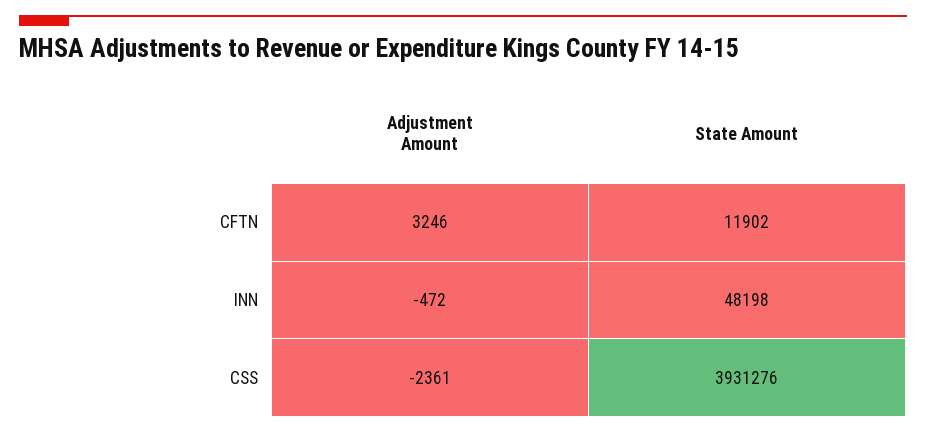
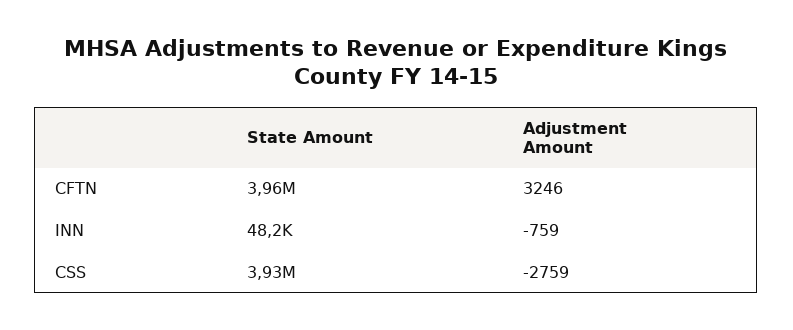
  {
    "Adjustment Amount": {
      "CFTN": 3246,
-     "INN": -472,
+     "INN": -759,
-     "CSS": -2361
+     "CSS": -2759
    },
    "State Amount": {
-     "CFTN": 11902,
+     "CFTN": 3960000,
      "INN": 48198,
      "CSS": 3931276
    }
  }

